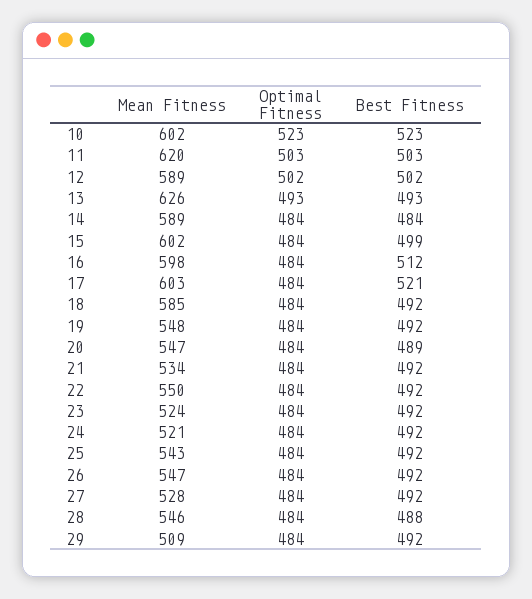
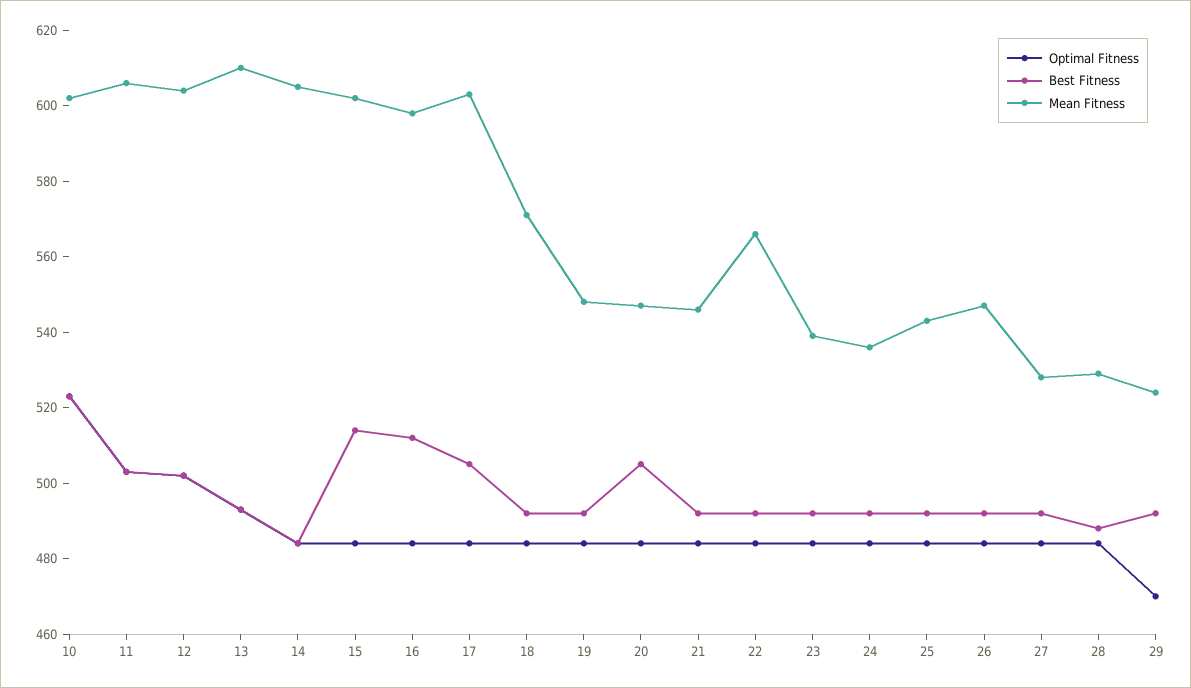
  {
    "Mean Fitness": {
      "10": 602,
-     "11": 620,
+     "11": 605,
-     "12": 589,
+     "12": 605,
-     "13": 626,
+     "13": 610,
-     "14": 589,
+     "14": 605,
      "15": 602,
      "16": 598,
      "17": 603,
-     "18": 585,
+     "18": 570,
      "19": 548,
      "20": 547,
-     "21": 534,
+     "21": 545,
-     "22": 550,
+     "22": 565,
-     "23": 524,
+     "23": 540,
-     "24": 521,
+     "24": 535,
      "25": 543,
      "26": 547,
      "27": 528,
-     "28": 546,
+     "28": 530,
-     "29": 509
+     "29": 525
    },
    "Optimal Fitness": {
      "10": 523,
      "11": 503,
      "12": 502,
      "13": 493,
      "14": 484,
      "15": 484,
      "16": 484,
      "17": 484,
      "18": 484,
      "19": 484,
      "20": 484,
      "21": 484,
      "22": 484,
      "23": 484,
      "24": 484,
      "25": 484,
      "26": 484,
      "27": 484,
      "28": 484,
-     "29": 484
+     "29": 470
    },
    "Best Fitness": {
      "10": 523,
      "11": 503,
      "12": 502,
      "13": 493,
      "14": 484,
-     "15": 499,
+     "15": 515,
      "16": 512,
-     "17": 521,
+     "17": 505,
      "18": 492,
      "19": 492,
-     "20": 489,
+     "20": 505,
      "21": 492,
      "22": 492,
      "23": 492,
      "24": 492,
      "25": 492,
      "26": 492,
      "27": 492,
      "28": 488,
      "29": 492
    }
  }

